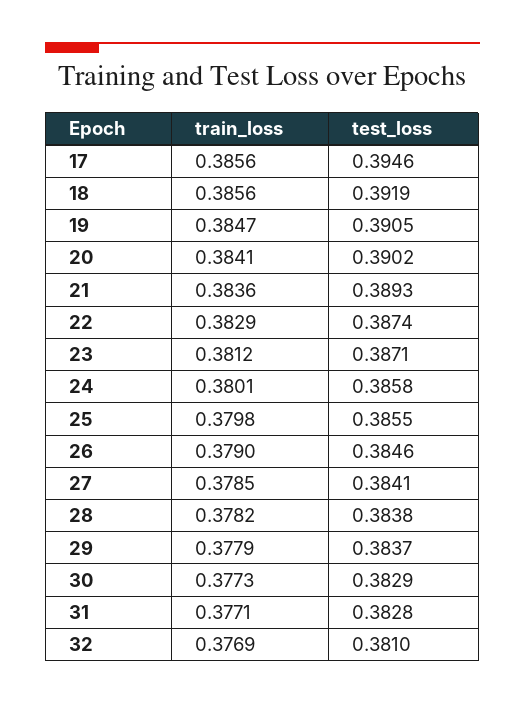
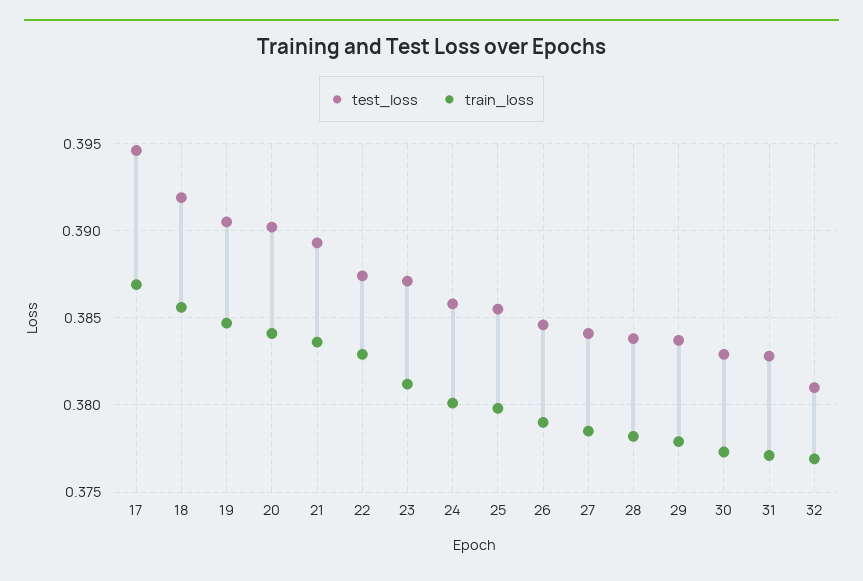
  {
    "train_loss": {
-     "17": 0.3856,
+     "17": 0.387,
      "18": 0.3856,
      "19": 0.3847,
      "20": 0.3841,
      "21": 0.3836,
      "22": 0.3829,
      "23": 0.3812,
      "24": 0.3801,
      "25": 0.3798,
      "26": 0.379,
      "27": 0.3785,
      "28": 0.3782,
      "29": 0.3779,
      "30": 0.3773,
      "31": 0.3771,
      "32": 0.3769
    },
    "test_loss": {
      "17": 0.3946,
      "18": 0.3919,
      "19": 0.3905,
      "20": 0.3902,
      "21": 0.3893,
      "22": 0.3874,
      "23": 0.3871,
      "24": 0.3858,
      "25": 0.3855,
      "26": 0.3846,
      "27": 0.3841,
      "28": 0.3838,
      "29": 0.3837,
      "30": 0.3829,
      "31": 0.3828,
      "32": 0.381
    }
  }

